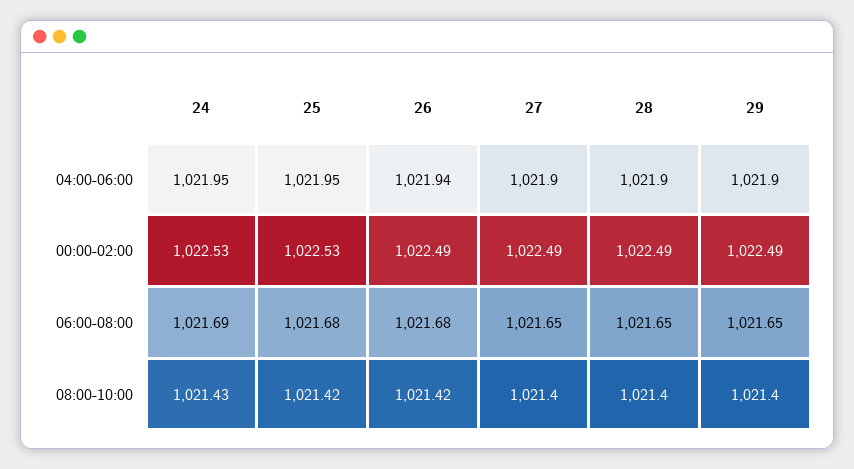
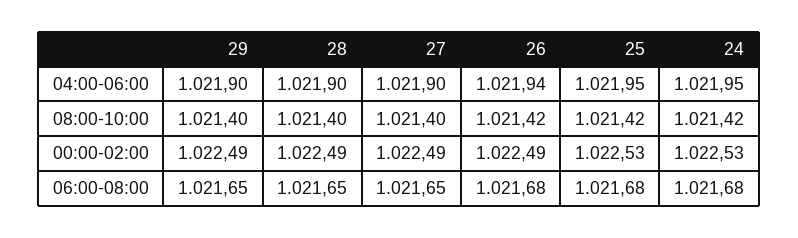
  {
    "24": {
      "04:00-06:00": 1021.95,
      "00:00-02:00": 1022.53,
-     "06:00-08:00": 1021.69,
+     "06:00-08:00": 1021.68,
-     "08:00-10:00": 1021.43
+     "08:00-10:00": 1021.42
    },
    "25": {
      "04:00-06:00": 1021.95,
      "00:00-02:00": 1022.53,
      "06:00-08:00": 1021.68,
      "08:00-10:00": 1021.42
    },
    "26": {
      "04:00-06:00": 1021.94,
      "00:00-02:00": 1022.49,
      "06:00-08:00": 1021.68,
      "08:00-10:00": 1021.42
    },
    "27": {
      "04:00-06:00": 1021.9,
      "00:00-02:00": 1022.49,
      "06:00-08:00": 1021.65,
      "08:00-10:00": 1021.4
    },
    "28": {
      "04:00-06:00": 1021.9,
      "00:00-02:00": 1022.49,
      "06:00-08:00": 1021.65,
      "08:00-10:00": 1021.4
    },
    "29": {
      "04:00-06:00": 1021.9,
      "00:00-02:00": 1022.49,
      "06:00-08:00": 1021.65,
      "08:00-10:00": 1021.4
    }
  }

